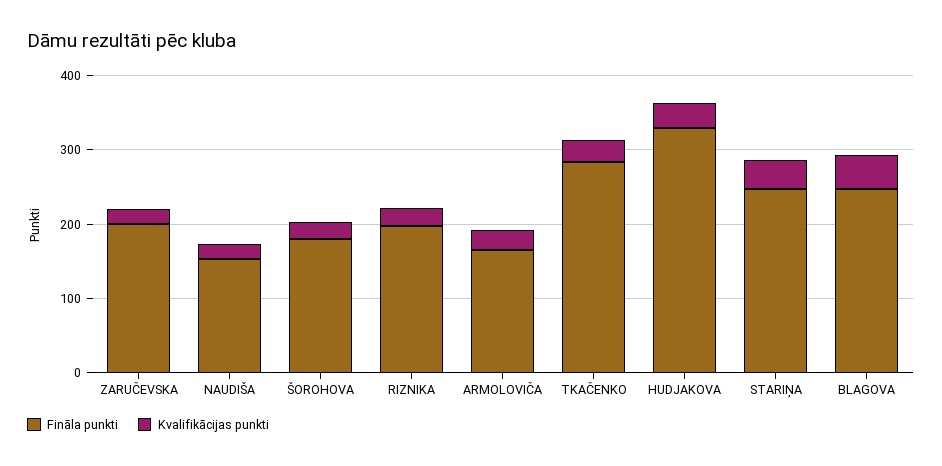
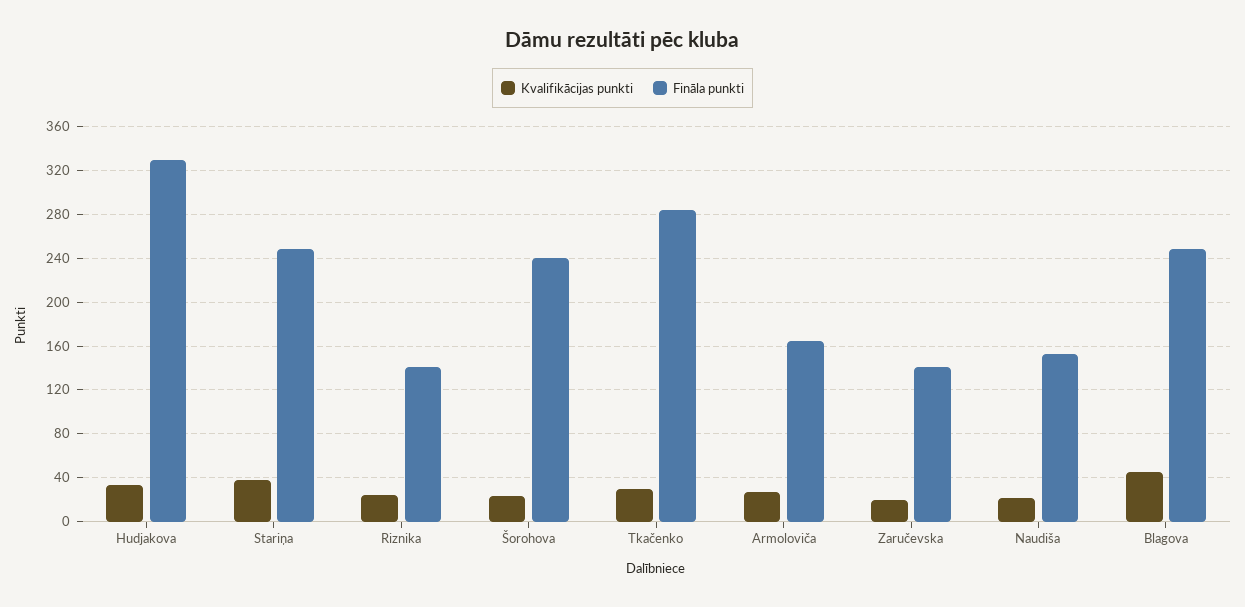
  {
    "Fināla punkti": {
-     "ZARUČEVSKA": 200,
+     "ZARUČEVSKA": 140,
      "NAUDIŠA": 150,
-     "ŠOROHOVA": 180,
+     "ŠOROHOVA": 240,
-     "RIZNIKA": 200,
+     "RIZNIKA": 140,
      "ARMOLOVIČA": 170,
      "TKAČENKO": 280,
      "HUDJAKOVA": 330,
      "STARIŅA": 250,
      "BLAGOVA": 250
    },
    "Kvalifikācijas punkti": {
      "ZARUČEVSKA": 20,
      "NAUDIŠA": 20,
      "ŠOROHOVA": 20,
      "RIZNIKA": 20,
      "ARMOLOVIČA": 30,
      "TKAČENKO": 30,
      "HUDJAKOVA": 30,
      "STARIŅA": 40,
      "BLAGOVA": 50
    }
  }

